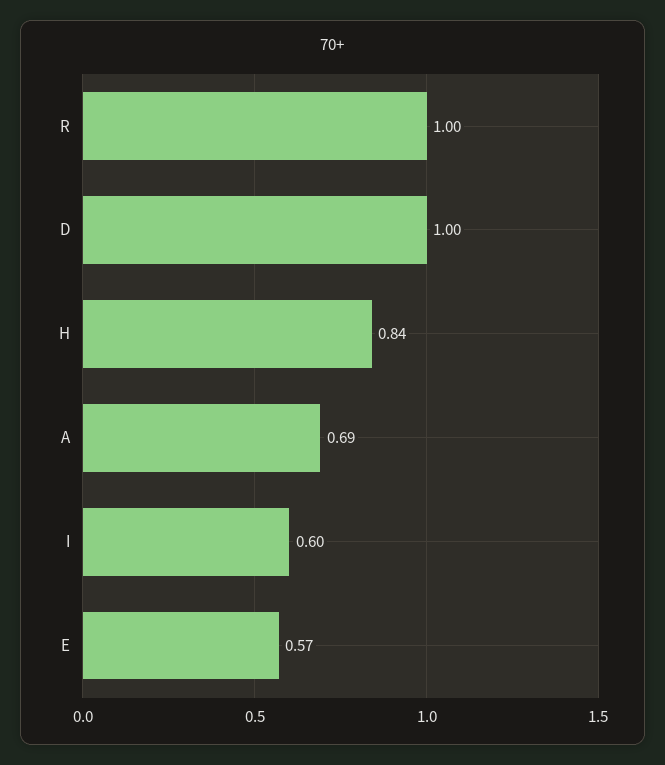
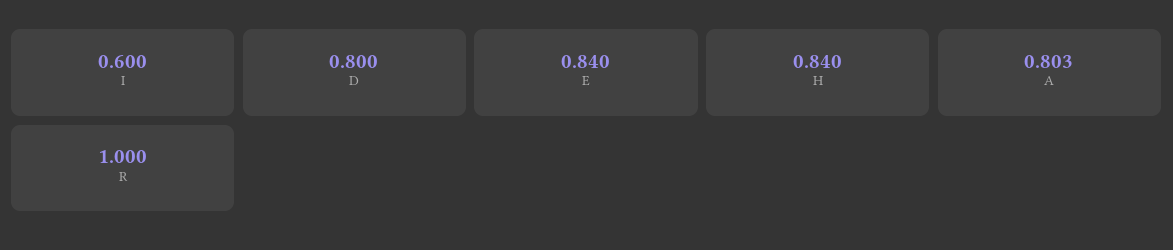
  {
    "R": 1,
-   "D": 1,
+   "D": 0.8,
    "H": 0.84,
-   "A": 0.69,
+   "A": 0.803,
    "I": 0.6,
-   "E": 0.57
+   "E": 0.84
  }

